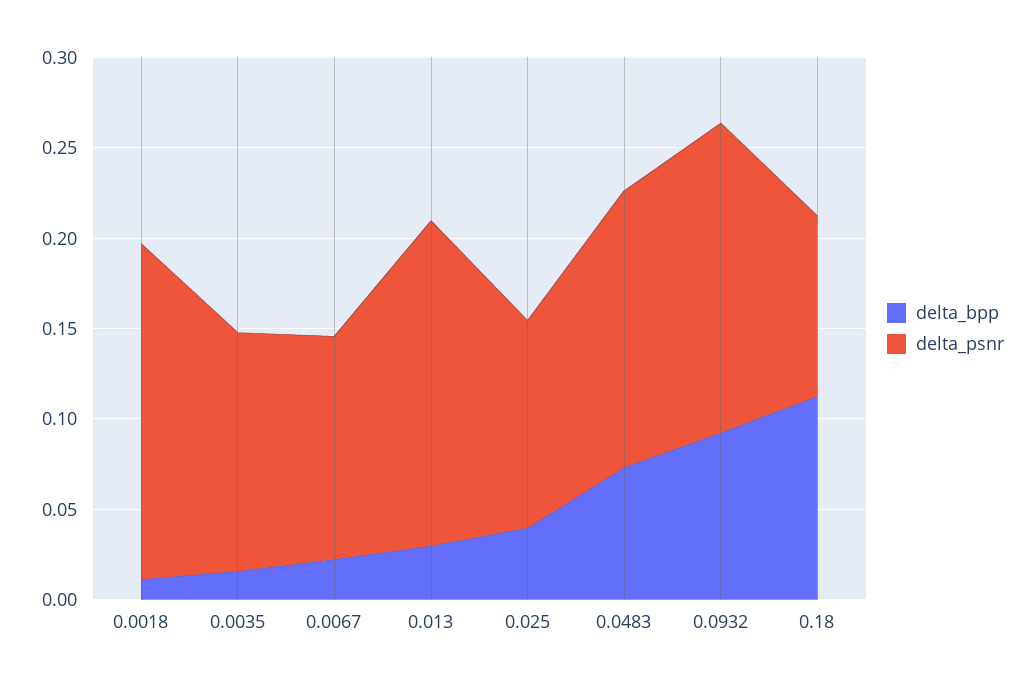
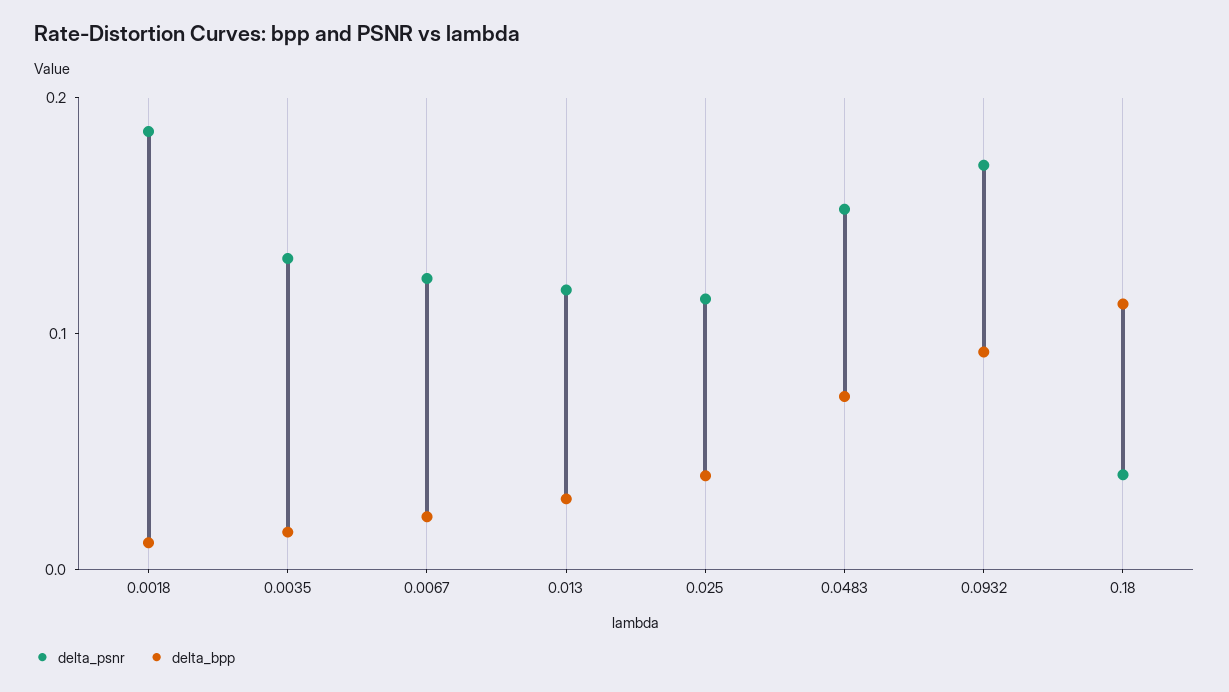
  {
    "delta_bpp": {
      "0.0018": 0.01,
      "0.0035": 0.02,
      "0.0067": 0.02,
      "0.013": 0.03,
      "0.025": 0.04,
      "0.0483": 0.07,
      "0.0932": 0.09,
      "0.18": 0.11
    },
    "delta_psnr": {
      "0.0018": 0.19,
      "0.0035": 0.13,
      "0.0067": 0.12,
-     "0.013": 0.18,
+     "0.013": 0.12,
      "0.025": 0.11,
      "0.0483": 0.15,
      "0.0932": 0.17,
-     "0.18": 0.1
+     "0.18": 0.04
    }
  }

